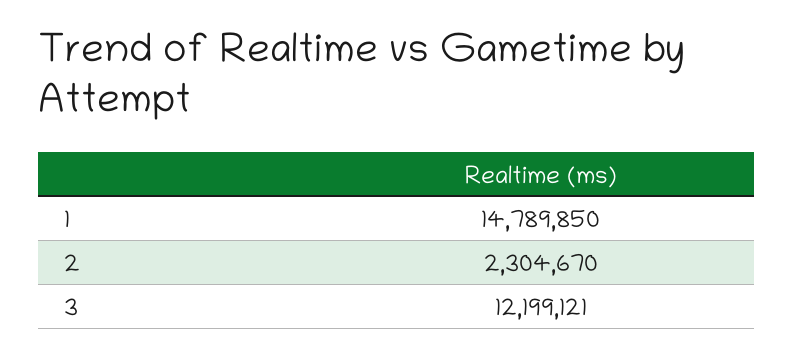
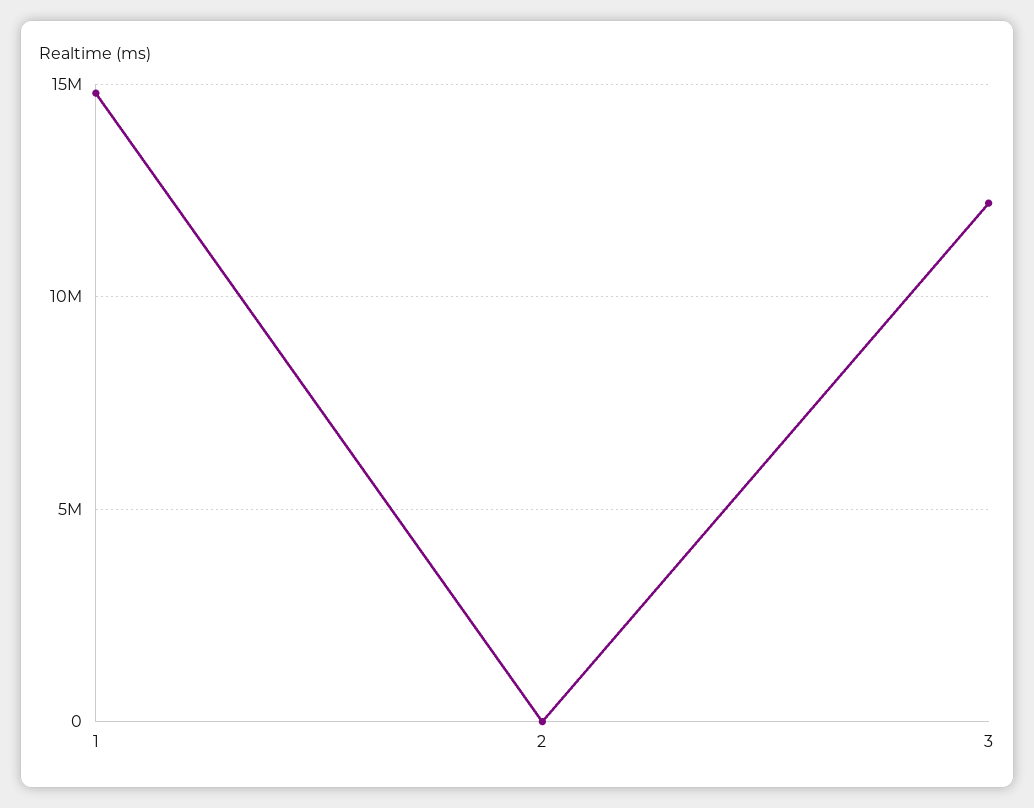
  {
    "1": 14789850,
-   "2": 2304670,
+   "2": 0,
    "3": 12199121
  }

